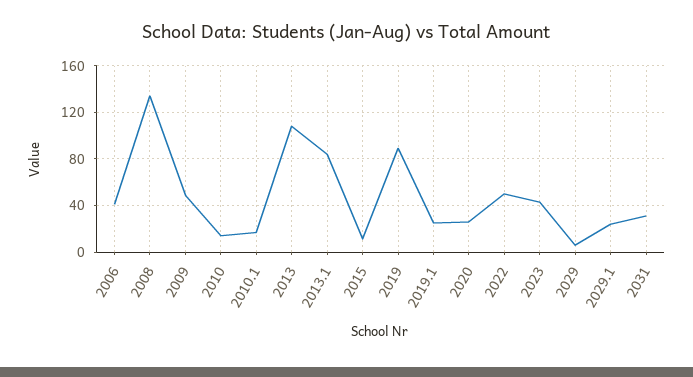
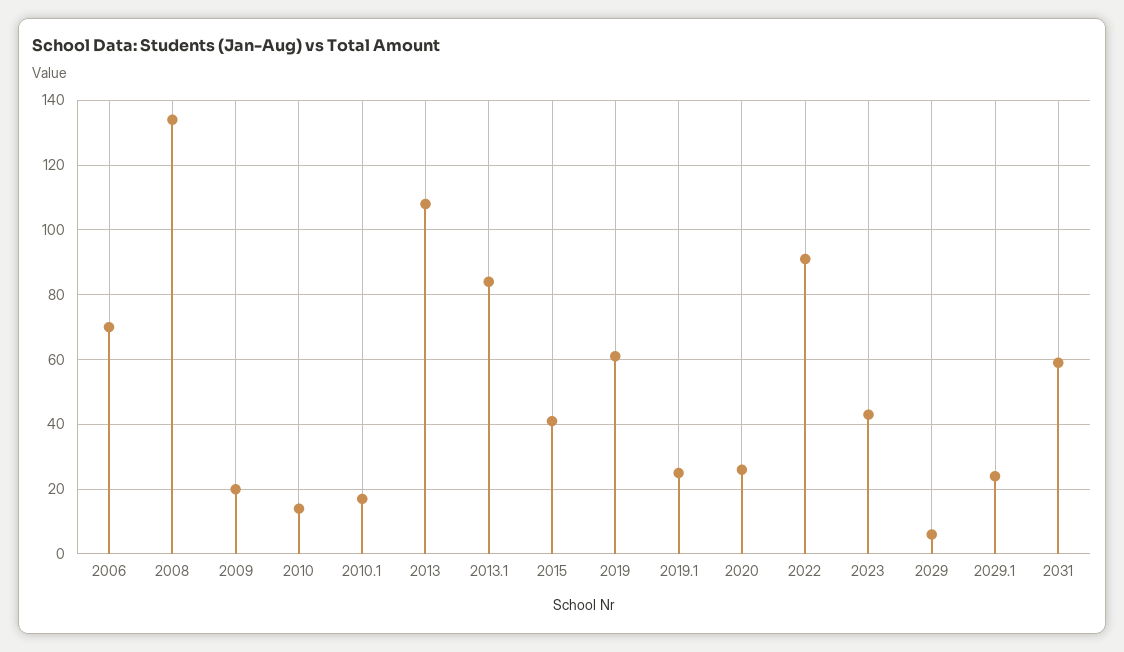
  {
-   "2006": 40,
+   "2006": 70,
    "2008": 135,
-   "2009": 50,
+   "2009": 20,
    "2010": 15,
    "2010.1": 15,
    "2013": 110,
    "2013.1": 85,
-   "2015": 10,
+   "2015": 40,
-   "2019": 90,
+   "2019": 60,
    "2019.1": 25,
    "2020": 25,
-   "2022": 50,
+   "2022": 90,
    "2023": 45,
    "2029": 5,
    "2029.1": 25,
-   "2031": 30
+   "2031": 60
  }

